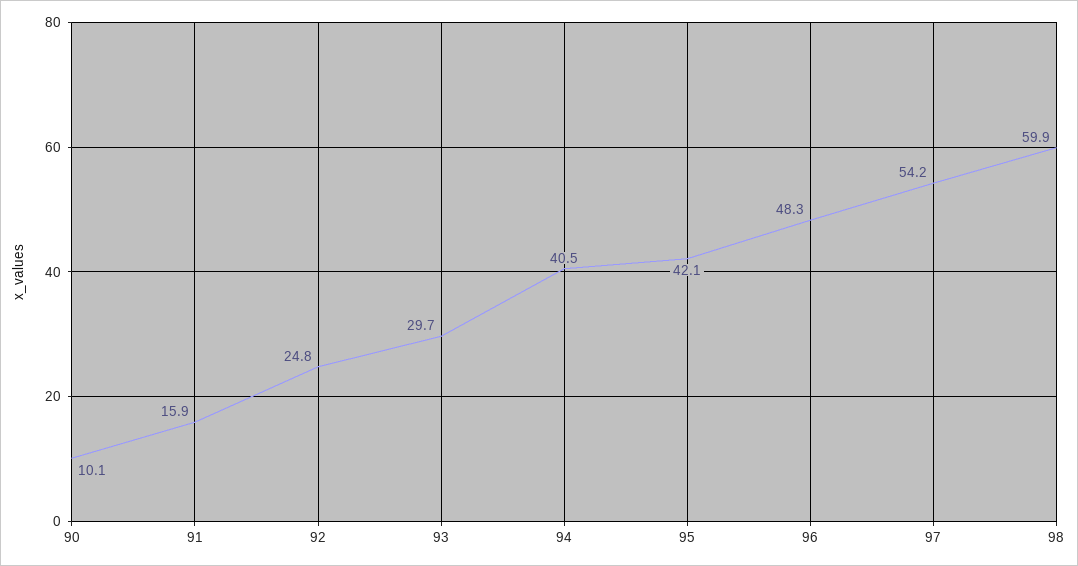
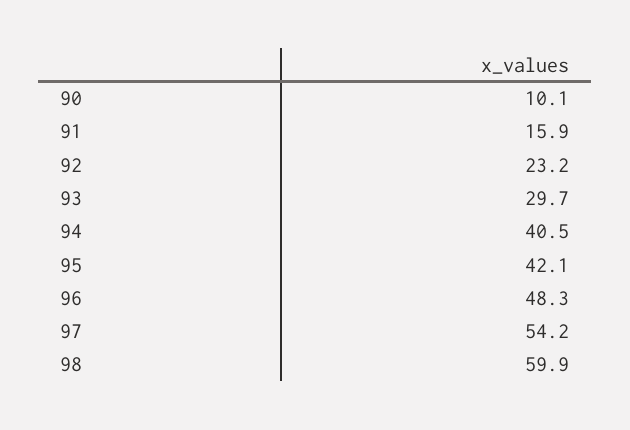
  {
    "90": 10.1,
    "91": 15.9,
-   "92": 24.8,
+   "92": 23.2,
    "93": 29.7,
    "94": 40.5,
    "95": 42.1,
    "96": 48.3,
    "97": 54.2,
    "98": 59.9
  }

